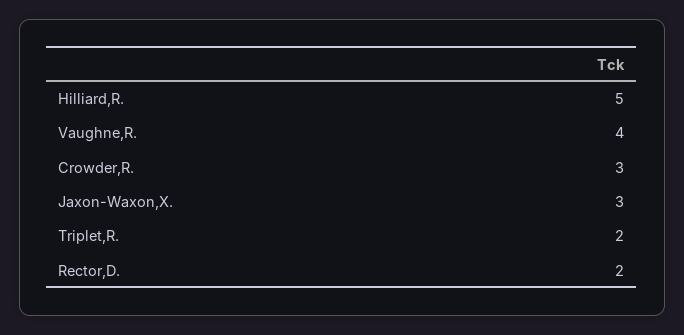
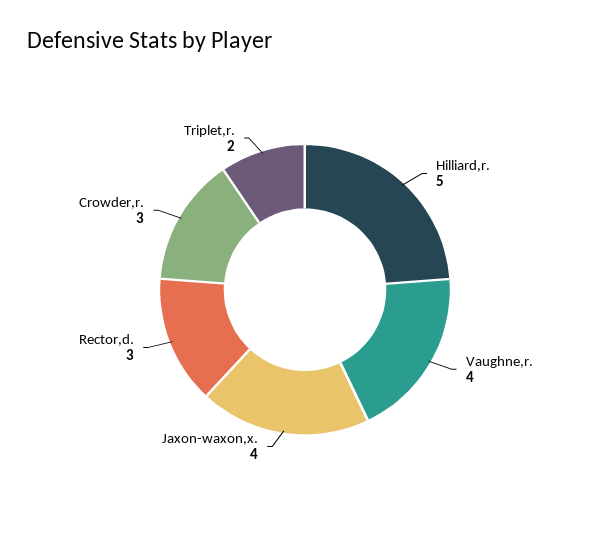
  {
    "Hilliard,R.": 5,
    "Vaughne,R.": 4,
    "Crowder,R.": 3,
-   "Jaxon-Waxon,X.": 3,
+   "Jaxon-Waxon,X.": 4,
    "Triplet,R.": 2,
-   "Rector,D.": 2
+   "Rector,D.": 3
  }

